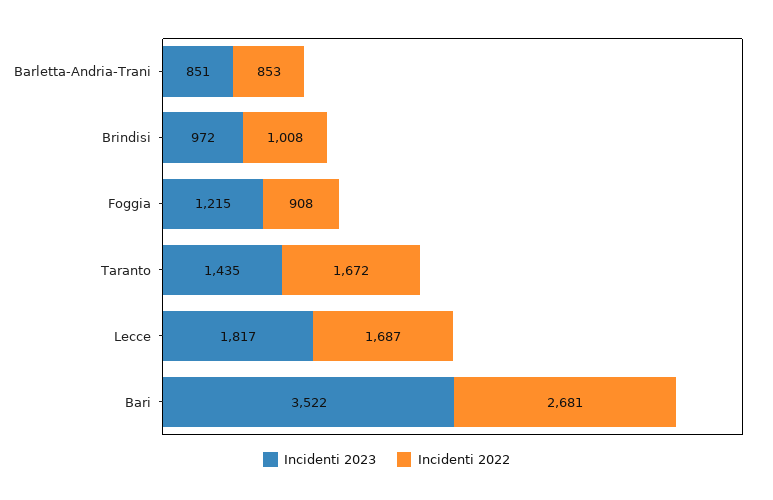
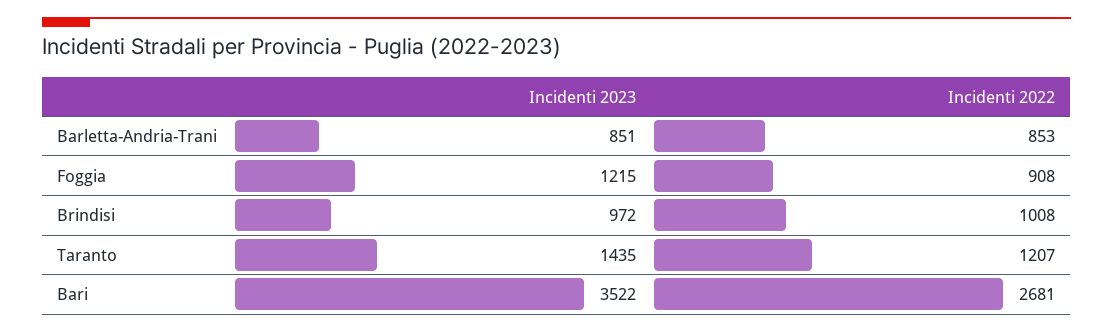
  {
    "Incidenti 2023": {
      "Barletta-Andria-Trani": 851,
      "Brindisi": 972,
      "Foggia": 1215,
      "Taranto": 1435,
-     "Lecce": 1817,
      "Bari": 3522
    },
    "Incidenti 2022": {
      "Barletta-Andria-Trani": 853,
      "Brindisi": 1008,
      "Foggia": 908,
-     "Taranto": 1672,
+     "Taranto": 1207,
-     "Lecce": 1687,
      "Bari": 2681
    }
  }

